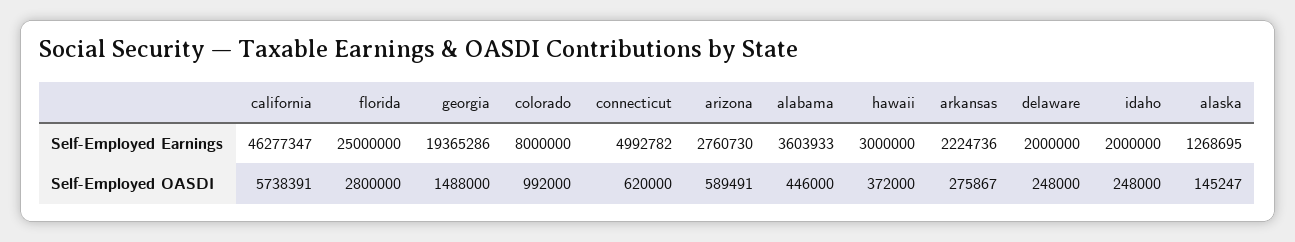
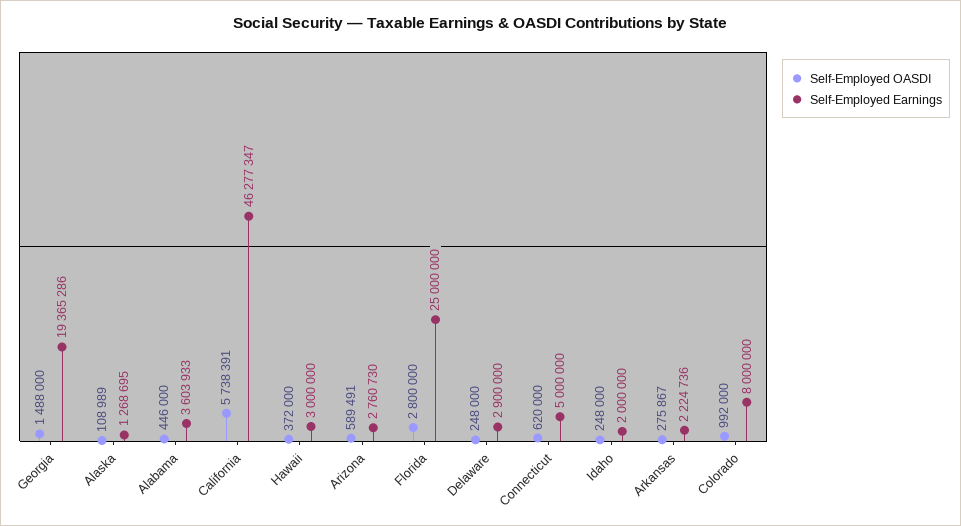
  {
    "Self-Employed Earnings": {
      "california": 46277347,
      "florida": 25000000,
      "georgia": 19365286,
      "colorado": 8000000,
-     "connecticut": 4992782,
+     "connecticut": 5000000,
      "arizona": 2760730,
      "alabama": 3603933,
      "hawaii": 3000000,
      "arkansas": 2224736,
-     "delaware": 2000000,
+     "delaware": 2900000,
      "idaho": 2000000,
      "alaska": 1268695
    },
    "Self-Employed OASDI": {
      "california": 5738391,
      "florida": 2800000,
      "georgia": 1488000,
      "colorado": 992000,
      "connecticut": 620000,
      "arizona": 589491,
      "alabama": 446000,
      "hawaii": 372000,
      "arkansas": 275867,
      "delaware": 248000,
      "idaho": 248000,
-     "alaska": 145247
+     "alaska": 108989
    }
  }

